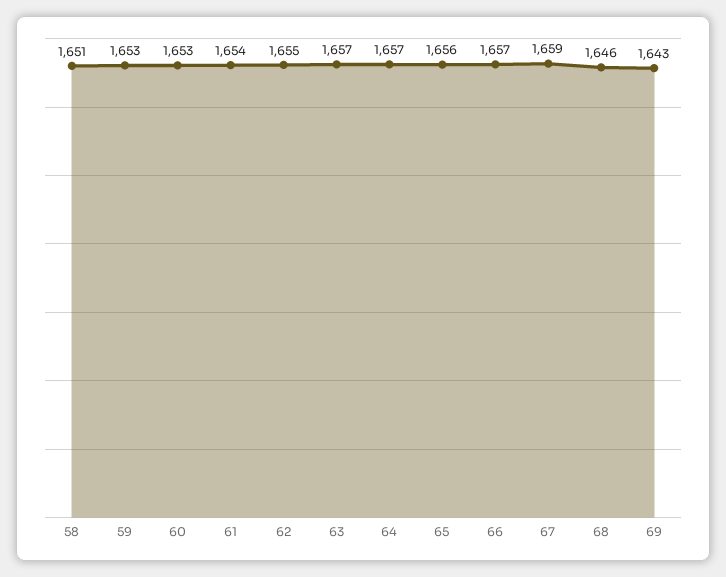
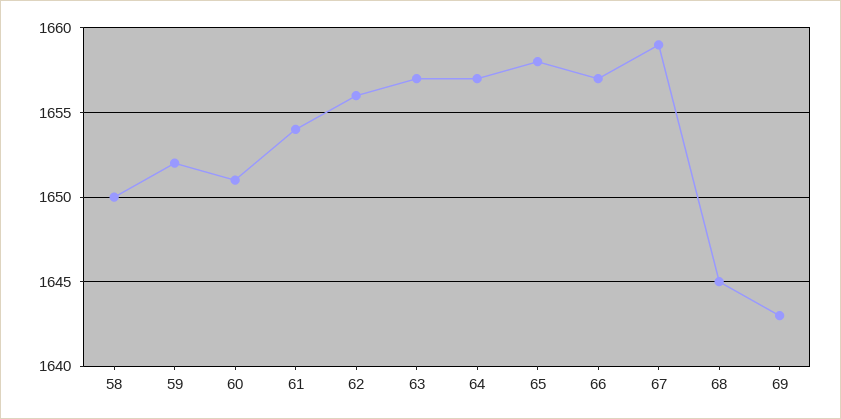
  {
-   "58": 1651,
+   "58": 1650,
-   "59": 1653,
+   "59": 1652,
-   "60": 1653,
+   "60": 1651,
    "61": 1654,
-   "62": 1655,
+   "62": 1656,
    "63": 1657,
    "64": 1657,
-   "65": 1656,
+   "65": 1658,
    "66": 1657,
    "67": 1659,
-   "68": 1646,
+   "68": 1645,
    "69": 1643
  }

